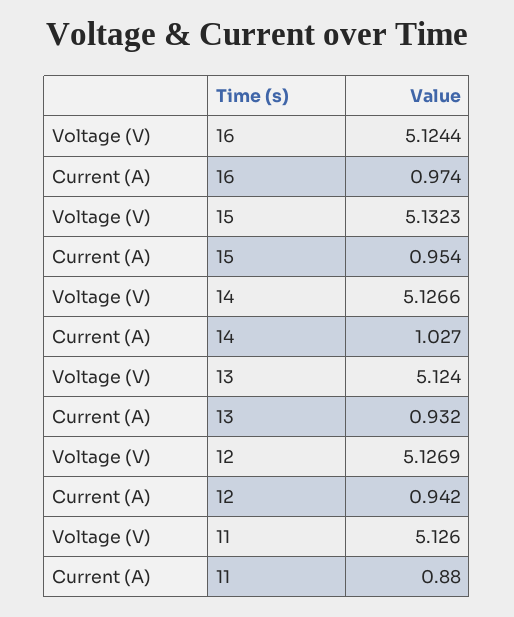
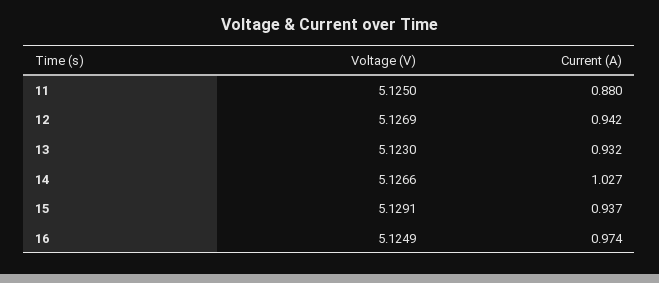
  {
    "Voltage (V)": {
-     "16": 5.1244,
+     "16": 5.1249,
-     "15": 5.1323,
+     "15": 5.1291,
      "14": 5.1266,
-     "13": 5.124,
+     "13": 5.123,
      "12": 5.1269,
-     "11": 5.126
+     "11": 5.125
    },
    "Current (A)": {
      "16": 0.974,
-     "15": 0.954,
+     "15": 0.937,
      "14": 1.027,
      "13": 0.932,
      "12": 0.942,
      "11": 0.88
    }
  }

